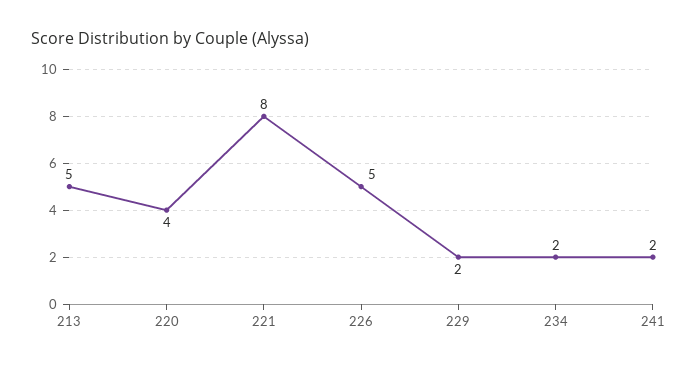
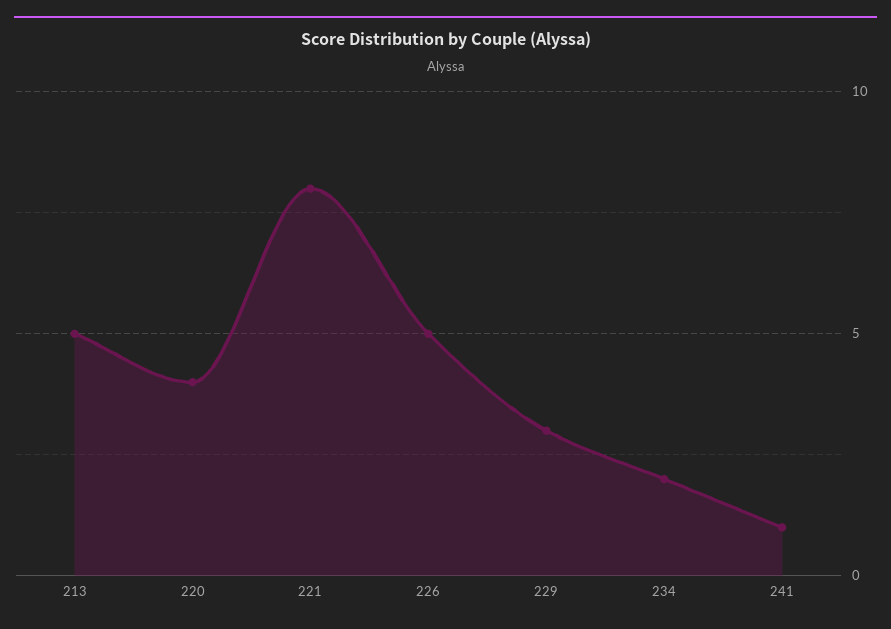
  {
    "213": 5,
    "220": 4,
    "221": 8,
    "226": 5,
-   "229": 2,
+   "229": 3,
    "234": 2,
-   "241": 2
+   "241": 1
  }

